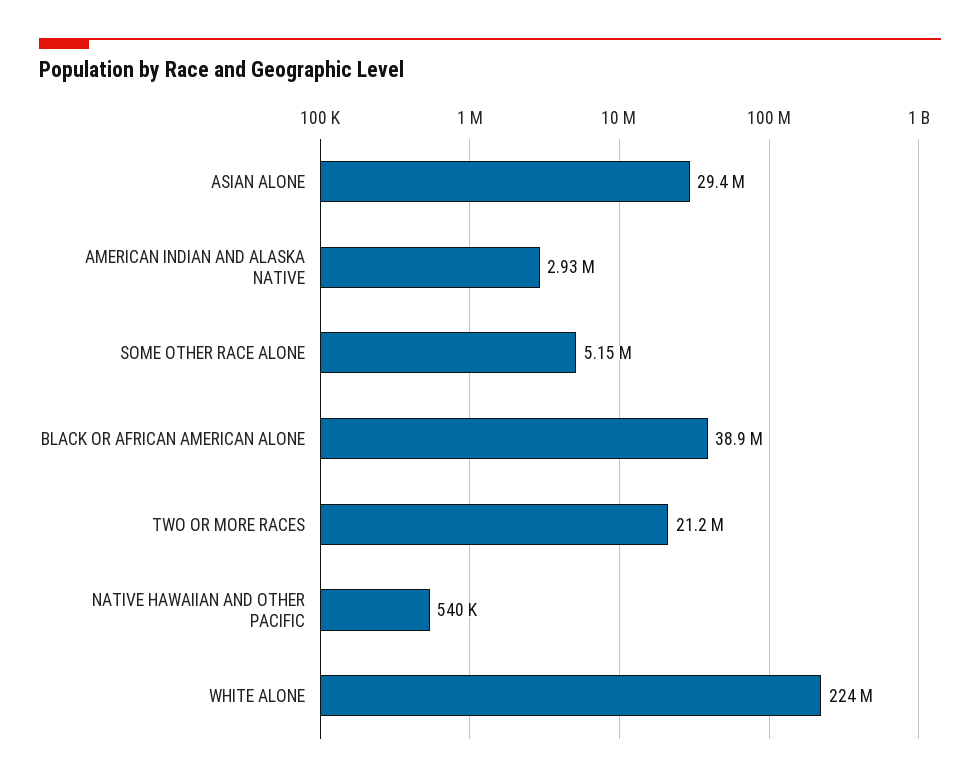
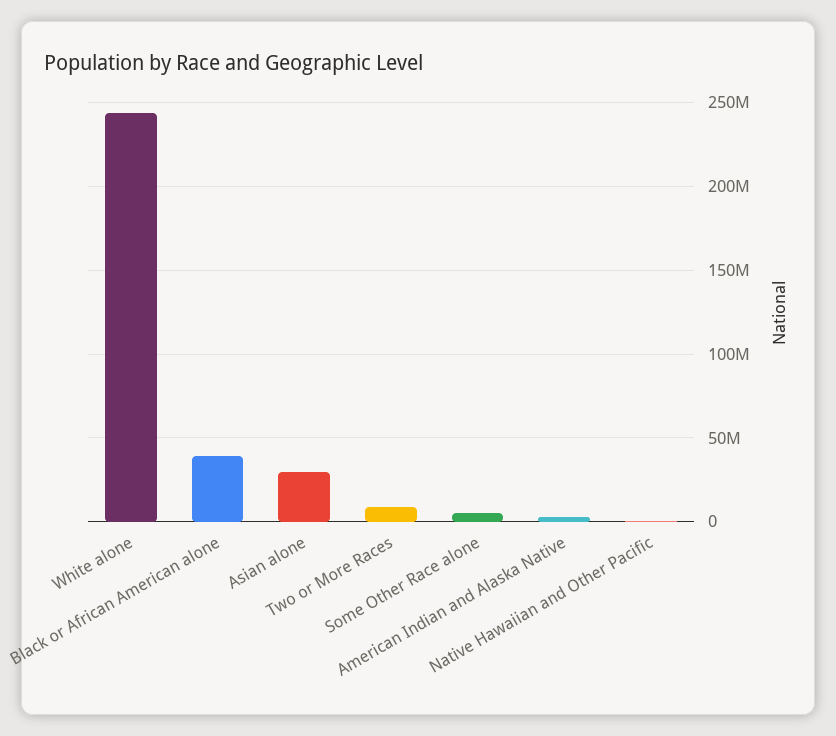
  {
    "ASIAN ALONE": 29400000,
    "AMERICAN INDIAN AND ALASKA NATIVE": 2930000,
    "SOME OTHER RACE ALONE": 5150000,
    "BLACK OR AFRICAN AMERICAN ALONE": 38900000,
-   "TWO OR MORE RACES": 21200000,
+   "TWO OR MORE RACES": 10000000,
    "NATIVE HAWAIIAN AND OTHER PACIFIC": 540000,
-   "WHITE ALONE": 224000000
+   "WHITE ALONE": 245000000
  }

